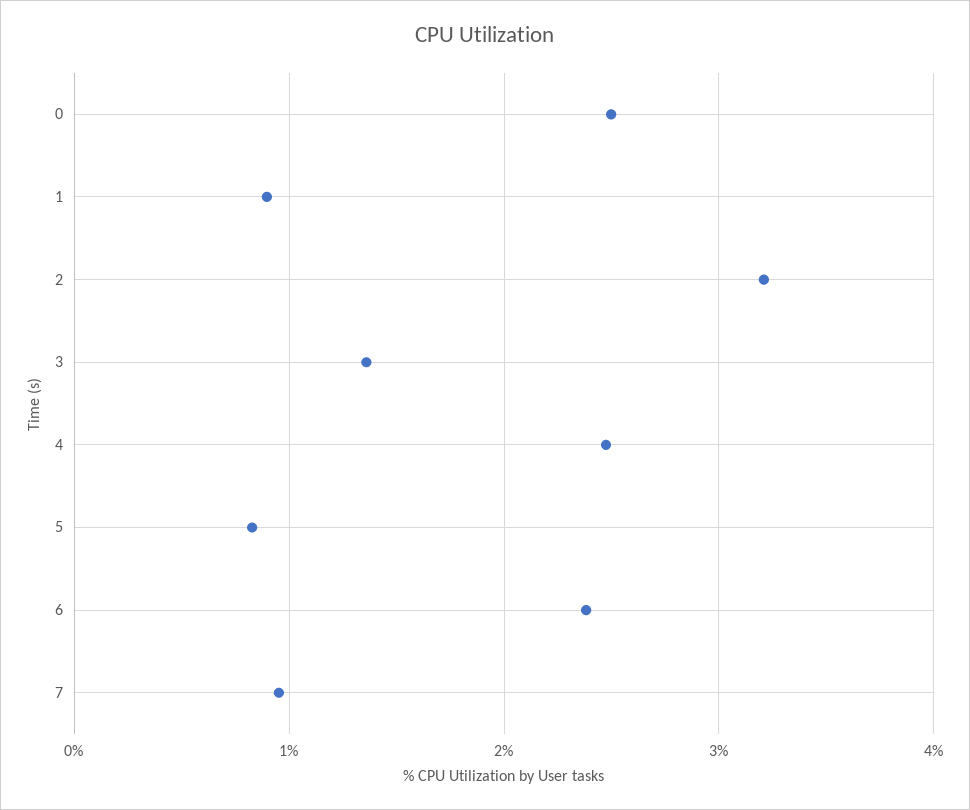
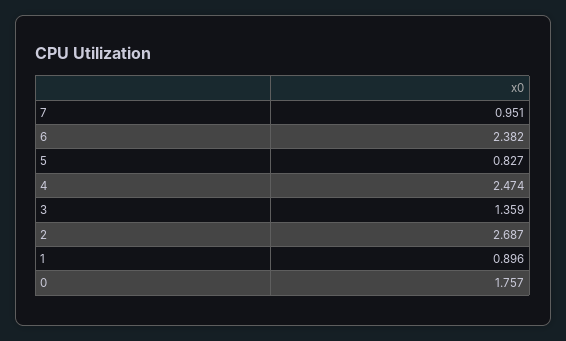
  {
-   "0": 2.5,
+   "0": 1.757,
    "1": 0.896,
-   "2": 3.2,
+   "2": 2.687,
    "3": 1.359,
    "4": 2.474,
    "5": 0.827,
    "6": 2.382,
    "7": 0.951
  }

